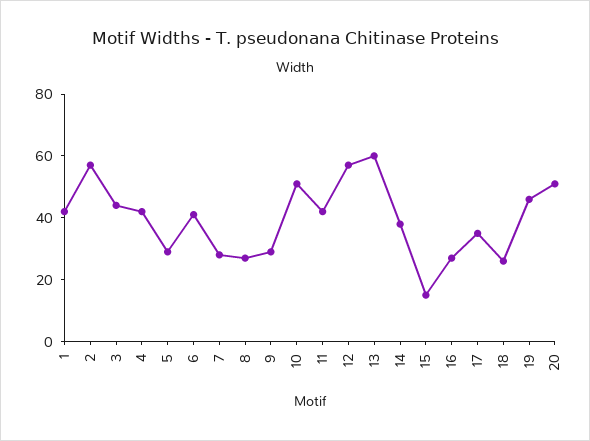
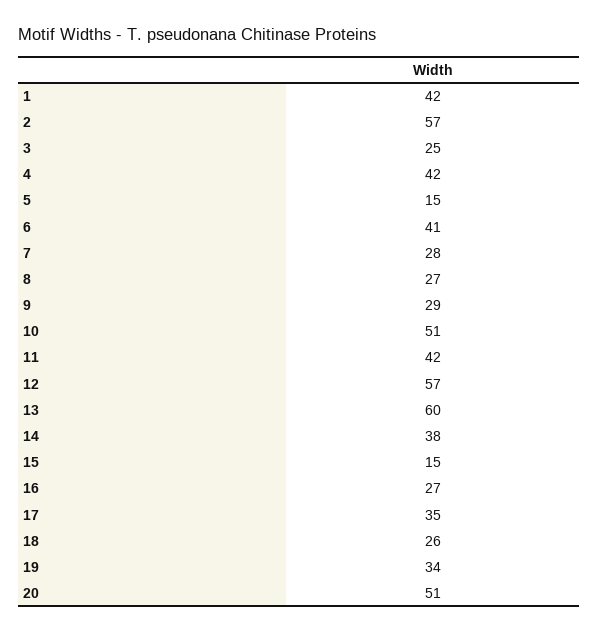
  {
    "1": 42,
    "2": 57,
-   "3": 45,
+   "3": 25,
    "4": 42,
-   "5": 30,
+   "5": 15,
    "6": 41,
    "7": 28,
    "8": 27,
    "9": 29,
    "10": 51,
    "11": 42,
    "12": 57,
    "13": 60,
    "14": 38,
    "15": 15,
    "16": 27,
    "17": 35,
    "18": 26,
-   "19": 45,
+   "19": 34,
    "20": 51
  }

